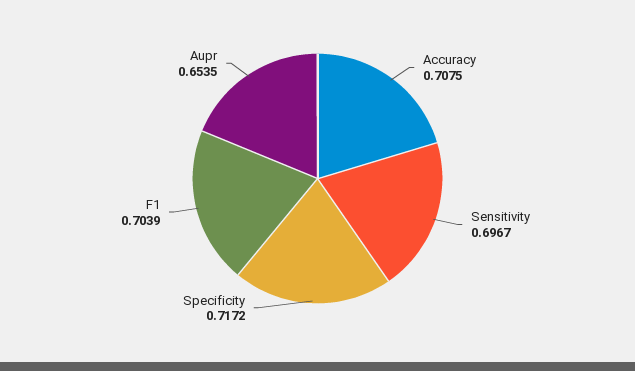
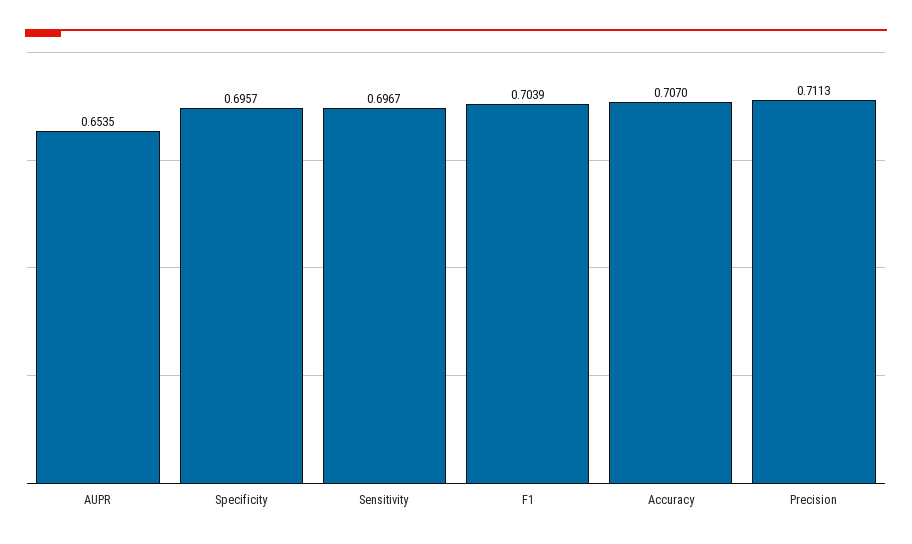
  {
-   "Accuracy": 0.7075,
+   "Accuracy": 0.707,
    "Sensitivity": 0.6967,
-   "Specificity": 0.7172,
+   "Specificity": 0.6957,
    "F1": 0.7039,
-   "Aupr": 0.6535
+   "Aupr": 0.6535,
+   "Precision": 0.7113
  }

